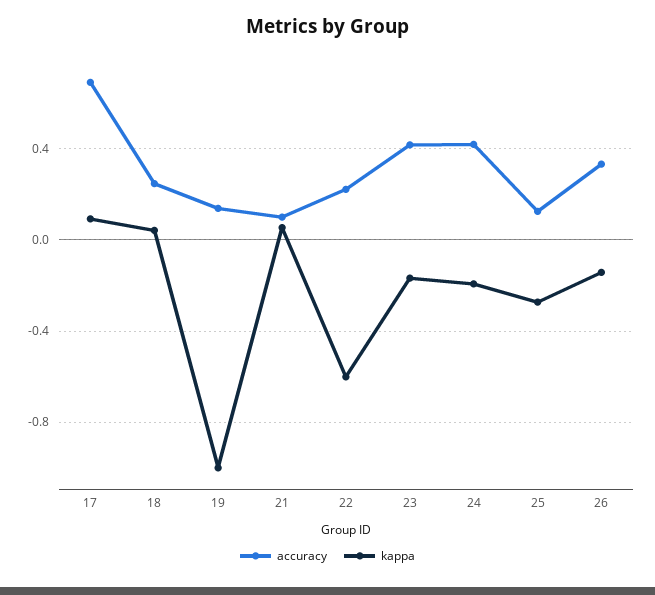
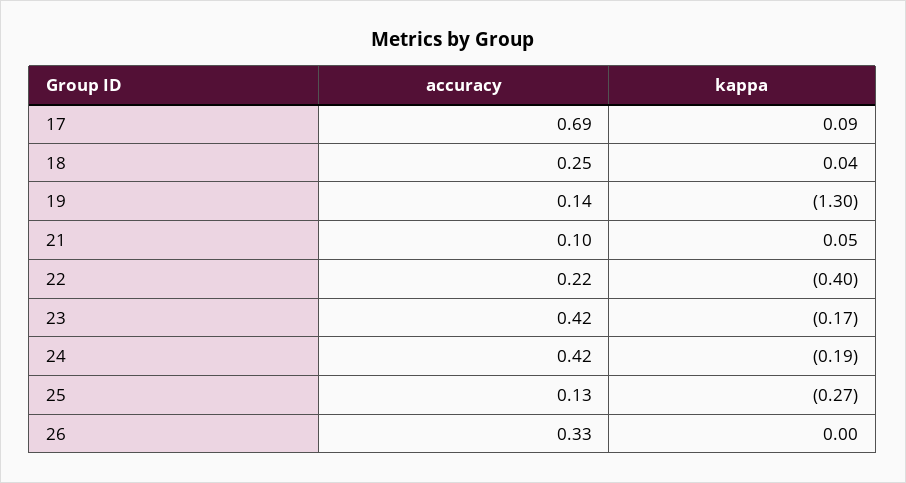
  {
    "accuracy": {
      "17": 0.69,
      "18": 0.25,
      "19": 0.14,
      "21": 0.1,
      "22": 0.22,
      "23": 0.42,
      "24": 0.42,
      "25": 0.13,
      "26": 0.33
    },
    "kappa": {
      "17": 0.09,
      "18": 0.04,
-     "19": -1,
+     "19": -1.3,
      "21": 0.05,
-     "22": -0.6,
+     "22": -0.4,
      "23": -0.17,
      "24": -0.19,
      "25": -0.27,
-     "26": -0.15
+     "26": 0
    }
  }

